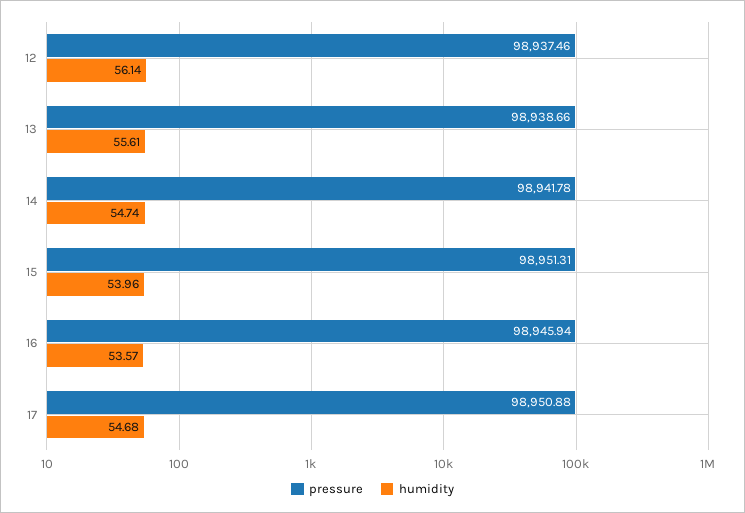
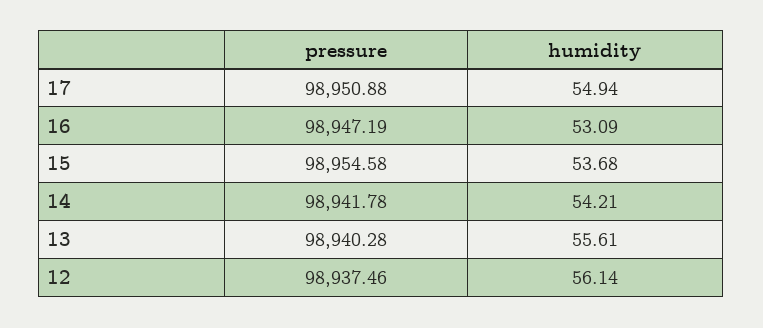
  {
    "pressure": {
      "12": 98937.46,
-     "13": 98938.66,
+     "13": 98940.28,
      "14": 98941.78,
-     "15": 98951.31,
+     "15": 98954.58,
-     "16": 98945.94,
+     "16": 98947.19,
      "17": 98950.88
    },
    "humidity": {
      "12": 56.14,
      "13": 55.61,
-     "14": 54.74,
+     "14": 54.21,
-     "15": 53.96,
+     "15": 53.68,
-     "16": 53.57,
+     "16": 53.09,
-     "17": 54.68
+     "17": 54.94
    }
  }

